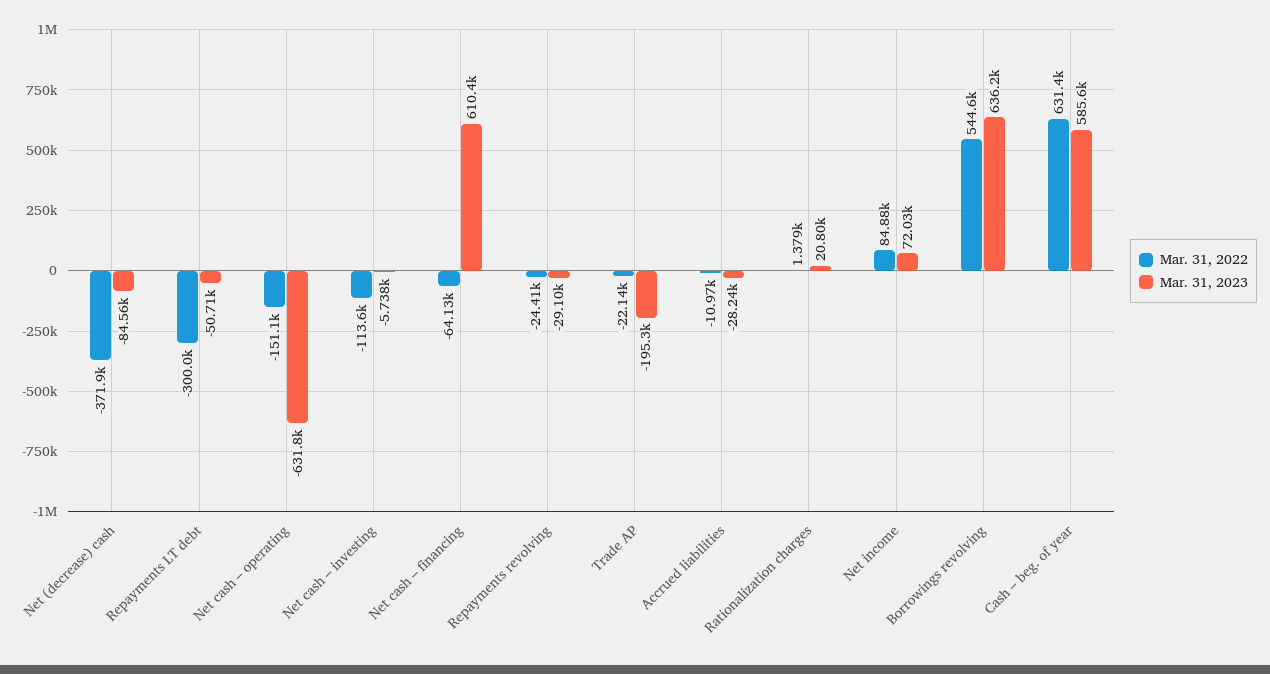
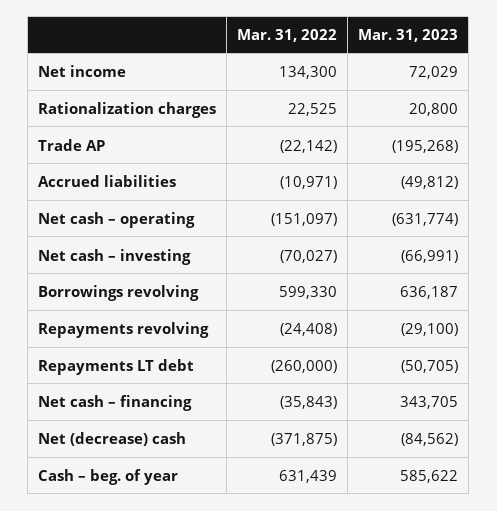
  {
    "Mar. 31, 2022": {
      "Net (decrease) cash": -371875,
-     "Repayments LT debt": -300000,
+     "Repayments LT debt": -260000,
      "Net cash – operating": -151097,
-     "Net cash – investing": -113600,
+     "Net cash – investing": -70027,
-     "Net cash – financing": -64130,
+     "Net cash – financing": -35843,
      "Repayments revolving": -24408,
      "Trade AP": -22142,
      "Accrued liabilities": -10971,
-     "Rationalization charges": 1379,
+     "Rationalization charges": 22525,
-     "Net income": 84880,
+     "Net income": 134300,
-     "Borrowings revolving": 544600,
+     "Borrowings revolving": 599330,
      "Cash – beg. of year": 631439
    },
    "Mar. 31, 2023": {
      "Net (decrease) cash": -84562,
      "Repayments LT debt": -50705,
      "Net cash – operating": -631774,
-     "Net cash – investing": -5738,
+     "Net cash – investing": -66991,
-     "Net cash – financing": 610400,
+     "Net cash – financing": 343705,
      "Repayments revolving": -29100,
      "Trade AP": -195268,
-     "Accrued liabilities": -28240,
+     "Accrued liabilities": -49812,
      "Rationalization charges": 20800,
      "Net income": 72029,
      "Borrowings revolving": 636187,
      "Cash – beg. of year": 585622
    }
  }

